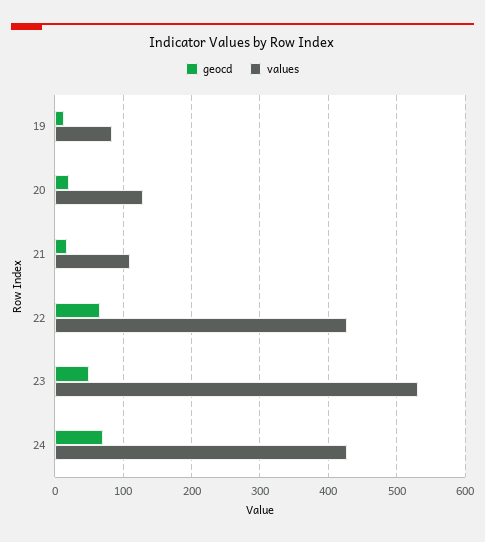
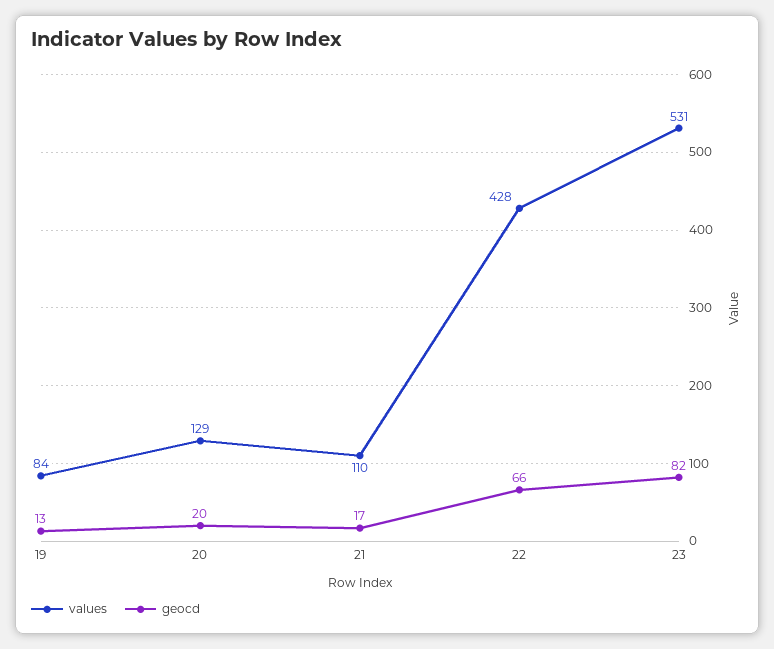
  {
    "geocd": {
      "19": 13,
      "20": 20,
      "21": 17,
      "22": 66,
-     "23": 50,
+     "23": 82
-     "24": 70
    },
    "values": {
      "19": 84,
      "20": 129,
      "21": 110,
      "22": 428,
-     "23": 531,
+     "23": 531
-     "24": 430
    }
  }

